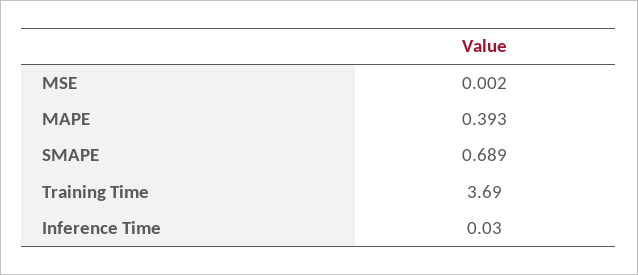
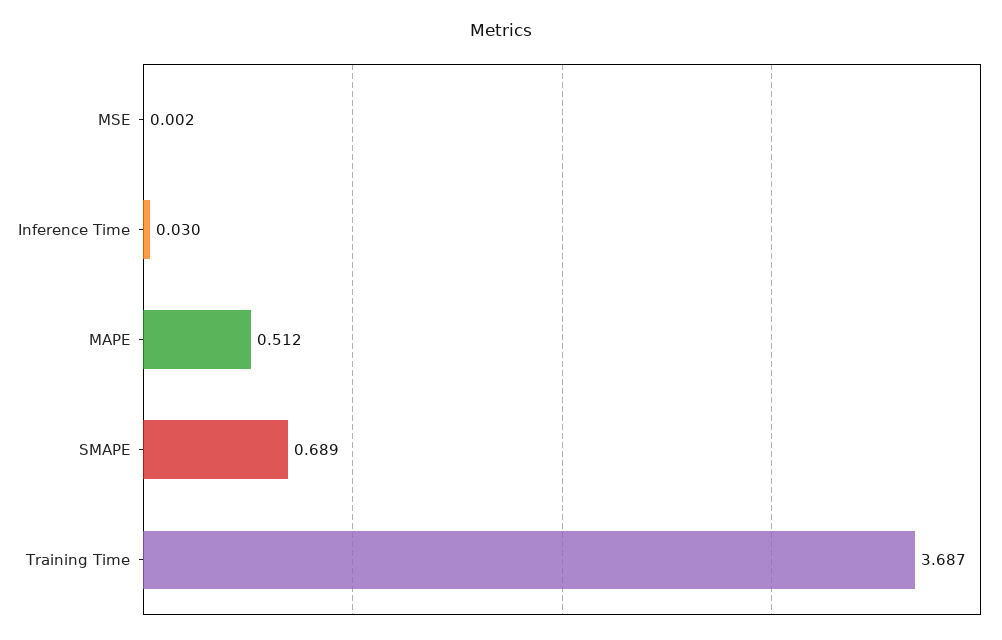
  {
    "MSE": 0.002,
-   "MAPE": 0.393,
+   "MAPE": 0.512,
    "SMAPE": 0.689,
-   "Training Time": 3.69,
+   "Training Time": 3.687,
    "Inference Time": 0.03
  }

